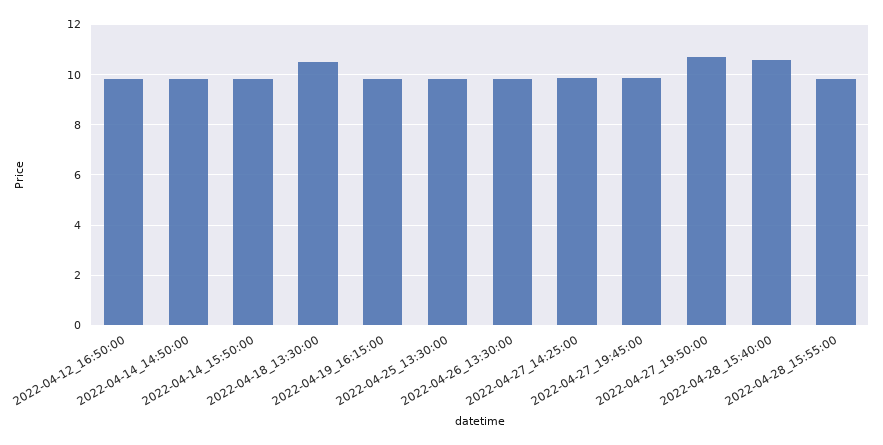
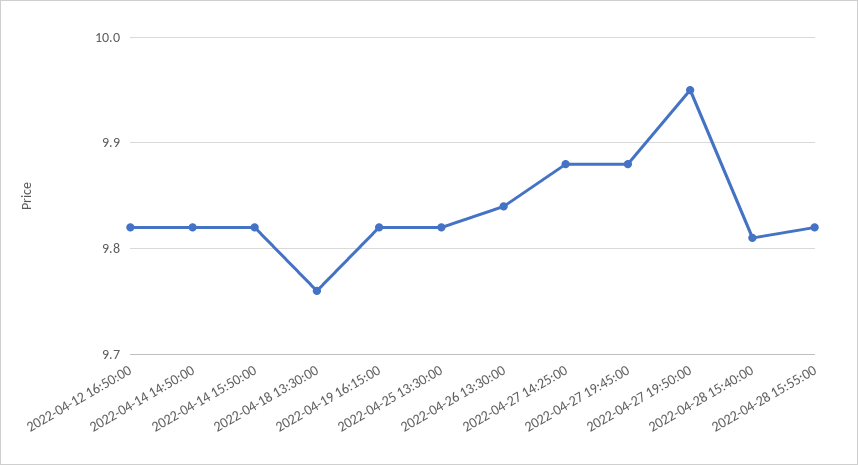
  {
    "2022-04-12_16:50:00": 9.82,
    "2022-04-14_14:50:00": 9.82,
    "2022-04-14_15:50:00": 9.82,
-   "2022-04-18_13:30:00": 10.5,
+   "2022-04-18_13:30:00": 9.76,
    "2022-04-19_16:15:00": 9.82,
    "2022-04-25_13:30:00": 9.82,
    "2022-04-26_13:30:00": 9.84,
    "2022-04-27_14:25:00": 9.88,
    "2022-04-27_19:45:00": 9.88,
-   "2022-04-27_19:50:00": 10.75,
+   "2022-04-27_19:50:00": 9.95,
-   "2022-04-28_15:40:00": 10.5,
+   "2022-04-28_15:40:00": 9.81,
    "2022-04-28_15:55:00": 9.82
  }

